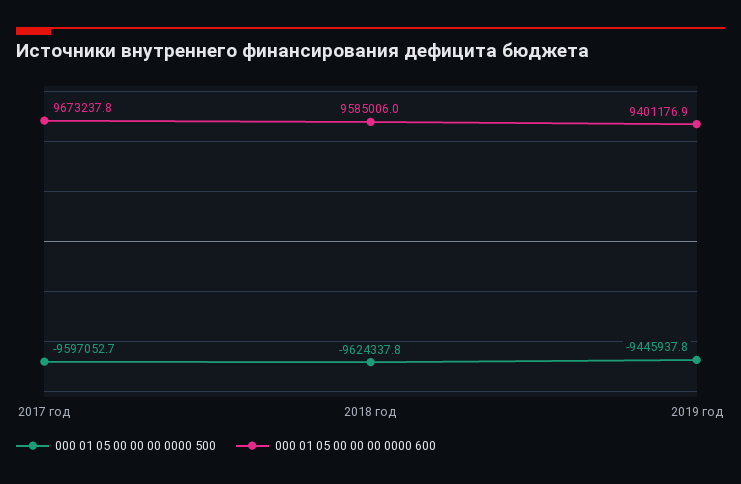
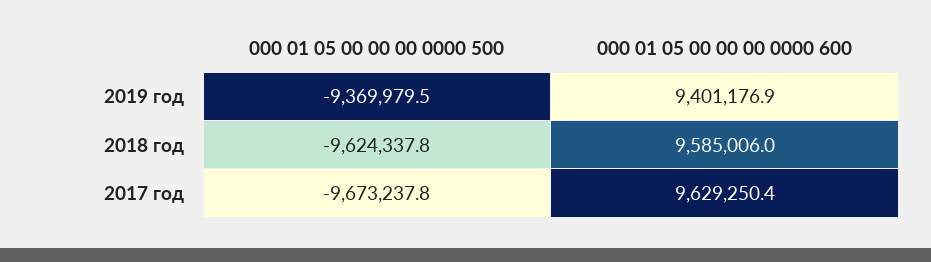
  {
    "000 01 05 00 00 00 0000 500": {
-     "2017 год": -9597052.7,
+     "2017 год": -9673237.8,
      "2018 год": -9624337.8,
-     "2019 год": -9445937.8
+     "2019 год": -9369979.5
    },
    "000 01 05 00 00 00 0000 600": {
-     "2017 год": 9673237.8,
+     "2017 год": 9629250.4,
      "2018 год": 9585006,
      "2019 год": 9401176.9
    }
  }

